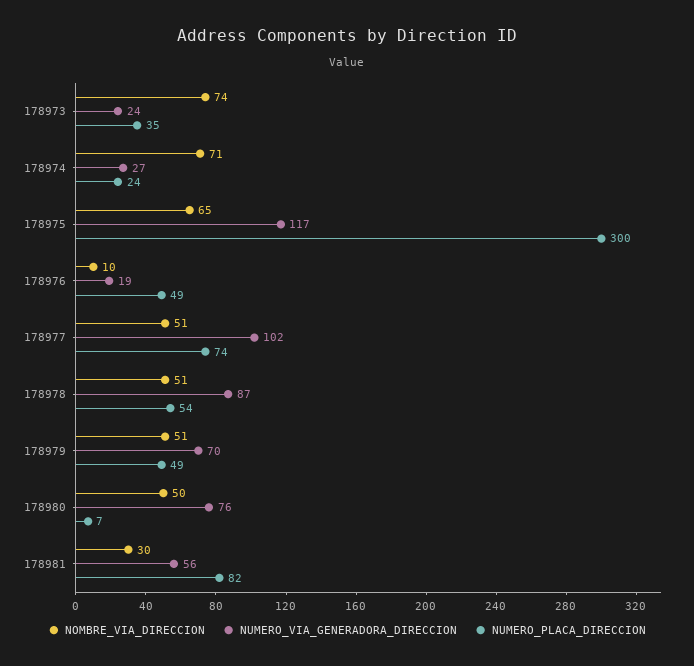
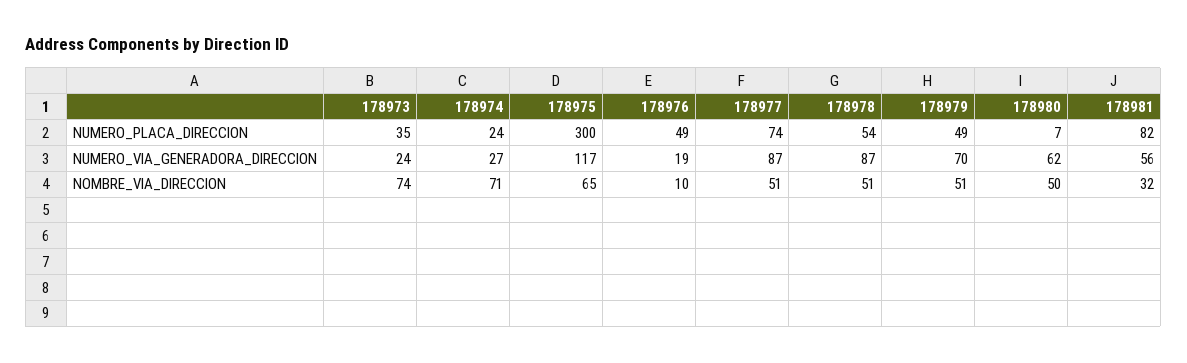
  {
    "NOMBRE_VIA_DIRECCION": {
      "178973": 74,
      "178974": 71,
      "178975": 65,
      "178976": 10,
      "178977": 51,
      "178978": 51,
      "178979": 51,
      "178980": 50,
-     "178981": 30
+     "178981": 32
    },
    "NUMERO_VIA_GENERADORA_DIRECCION": {
      "178973": 24,
      "178974": 27,
      "178975": 117,
      "178976": 19,
-     "178977": 102,
+     "178977": 87,
      "178978": 87,
      "178979": 70,
-     "178980": 76,
+     "178980": 62,
      "178981": 56
    },
    "NUMERO_PLACA_DIRECCION": {
      "178973": 35,
      "178974": 24,
      "178975": 300,
      "178976": 49,
      "178977": 74,
      "178978": 54,
      "178979": 49,
      "178980": 7,
      "178981": 82
    }
  }

